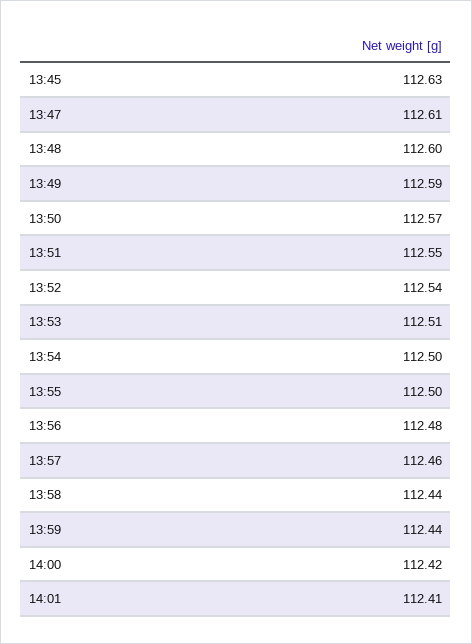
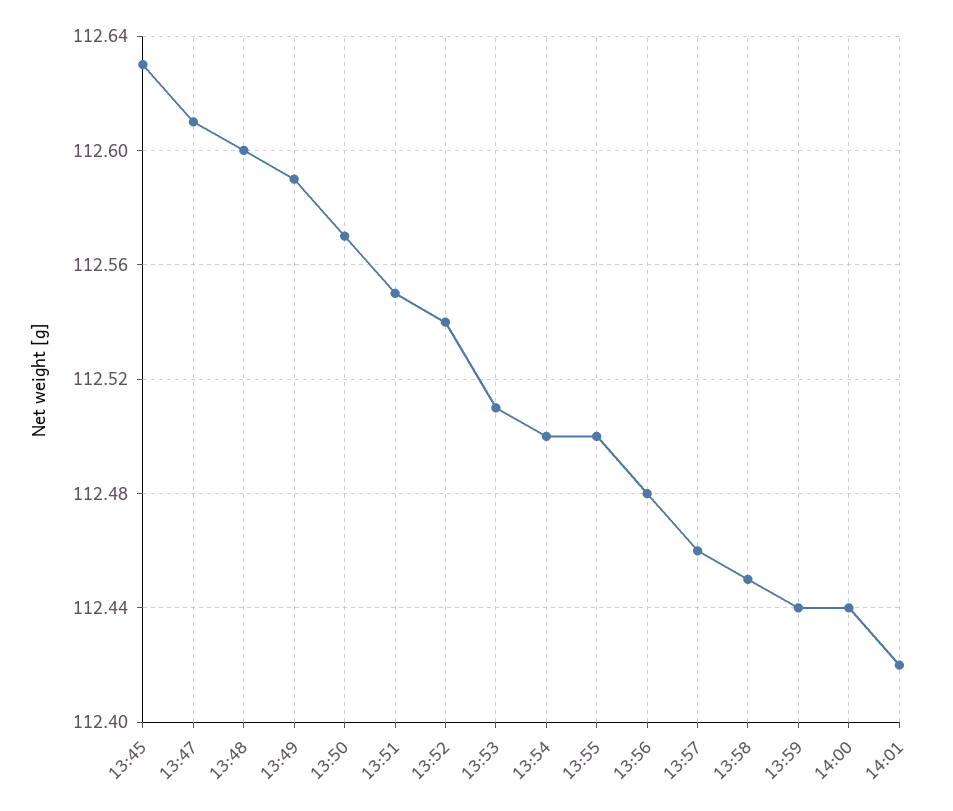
  {
    "13:45": 112.63,
    "13:47": 112.61,
    "13:48": 112.6,
    "13:49": 112.59,
    "13:50": 112.57,
    "13:51": 112.55,
    "13:52": 112.54,
    "13:53": 112.51,
    "13:54": 112.5,
    "13:55": 112.5,
    "13:56": 112.48,
    "13:57": 112.46,
-   "13:58": 112.44,
+   "13:58": 112.45,
    "13:59": 112.44,
-   "14:00": 112.42,
+   "14:00": 112.44,
-   "14:01": 112.41
+   "14:01": 112.42
  }

